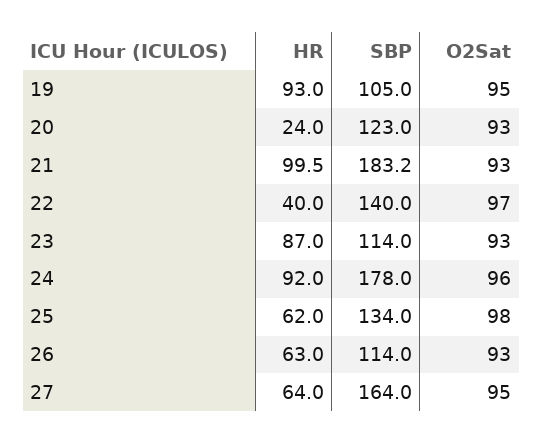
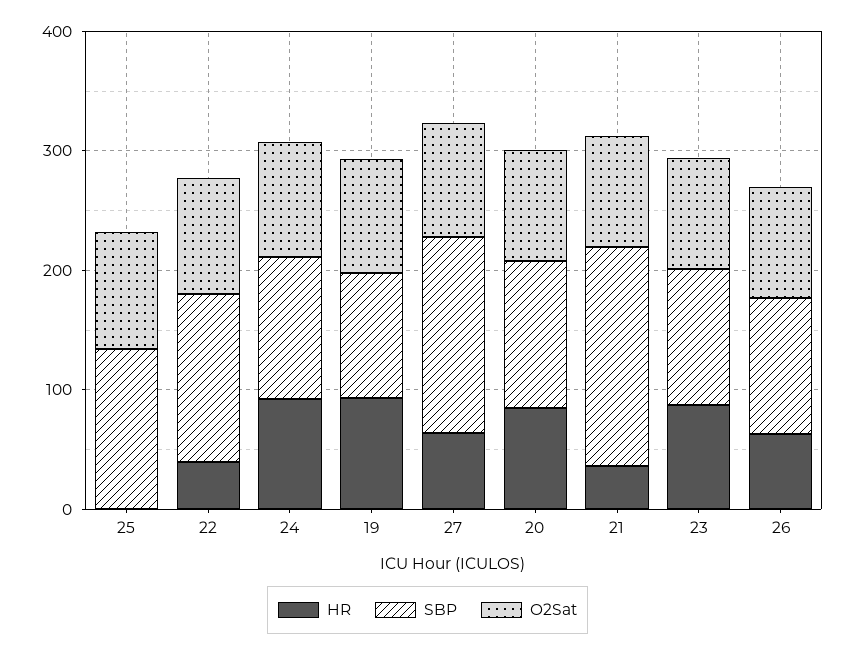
  {
    "HR": {
      "19": 93,
-     "20": 24,
+     "20": 80,
-     "21": 99.5,
+     "21": 40,
      "22": 40,
      "23": 87,
      "24": 92,
-     "25": 62,
+     "25": 0,
      "26": 63,
      "27": 64
    },
    "SBP": {
      "19": 105,
      "20": 123,
      "21": 183.2,
      "22": 140,
      "23": 114,
-     "24": 178,
+     "24": 120,
      "25": 134,
      "26": 114,
      "27": 164
    },
    "O2Sat": {
      "19": 95,
      "20": 93,
      "21": 93,
      "22": 97,
      "23": 93,
      "24": 96,
      "25": 98,
      "26": 93,
      "27": 95
    }
  }

